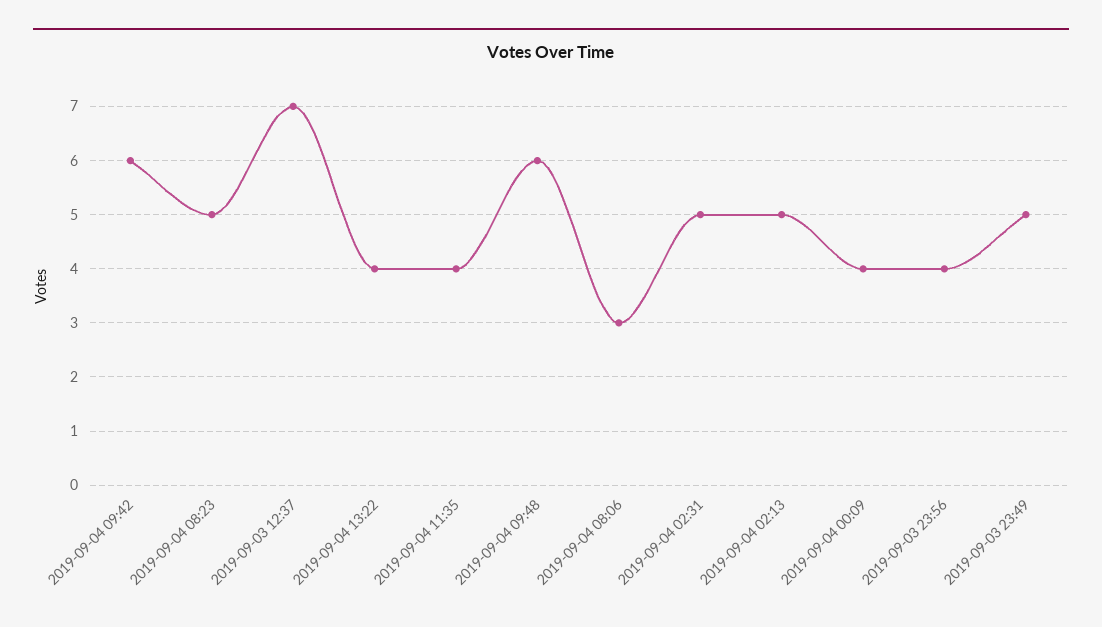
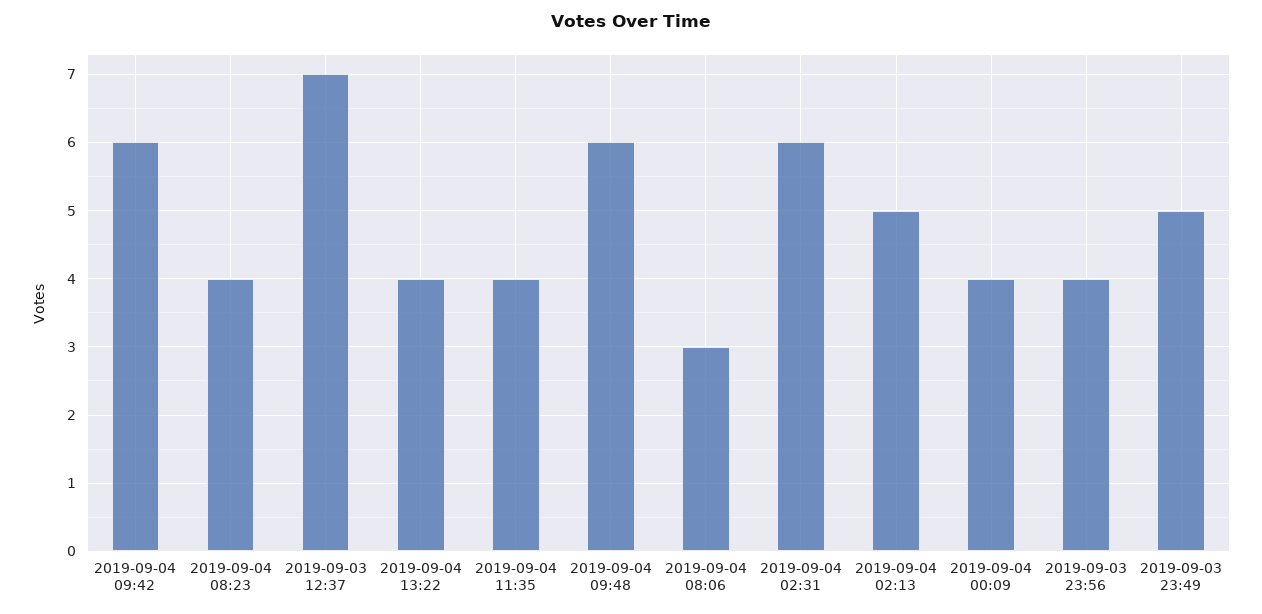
  {
    "2019-09-04 09:42": 6,
-   "2019-09-04 08:23": 5,
+   "2019-09-04 08:23": 4,
    "2019-09-03 12:37": 7,
    "2019-09-04 13:22": 4,
    "2019-09-04 11:35": 4,
    "2019-09-04 09:48": 6,
    "2019-09-04 08:06": 3,
-   "2019-09-04 02:31": 5,
+   "2019-09-04 02:31": 6,
    "2019-09-04 02:13": 5,
    "2019-09-04 00:09": 4,
    "2019-09-03 23:56": 4,
    "2019-09-03 23:49": 5
  }

